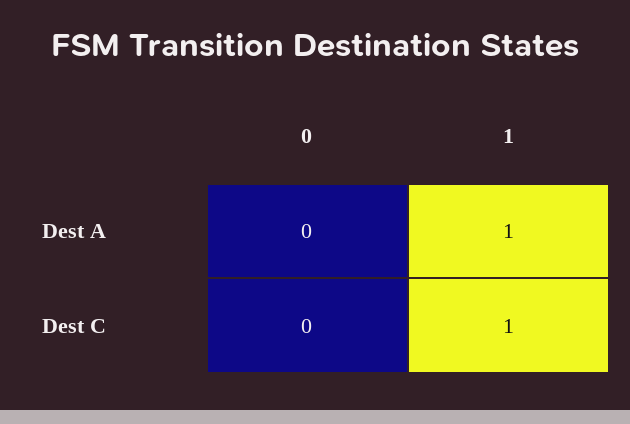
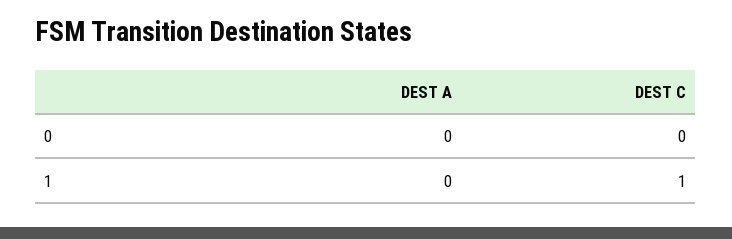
  {
    "0": {
      "Dest A": 0,
      "Dest C": 0
    },
    "1": {
-     "Dest A": 1,
+     "Dest A": 0,
      "Dest C": 1
    }
  }

